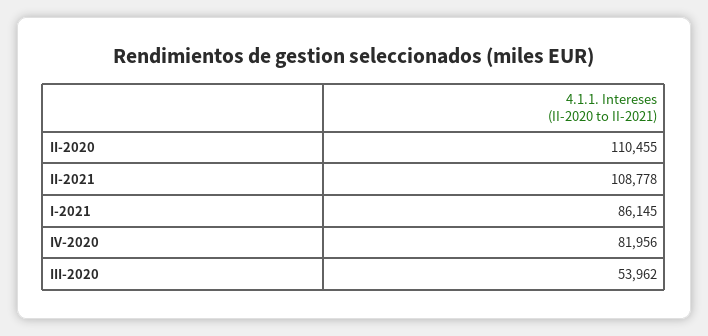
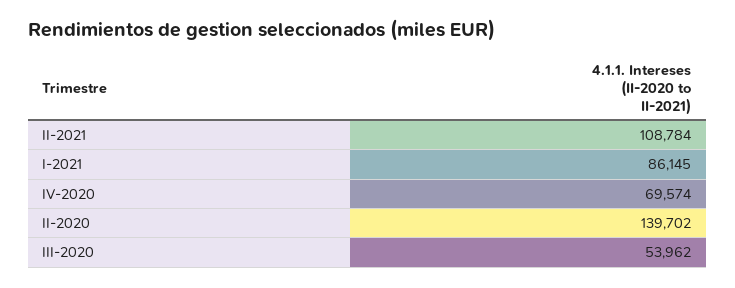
  {
-   "II-2020": 110455,
+   "II-2020": 139702,
-   "II-2021": 108778,
+   "II-2021": 108784,
    "I-2021": 86145,
-   "IV-2020": 81956,
+   "IV-2020": 69574,
    "III-2020": 53962
  }

